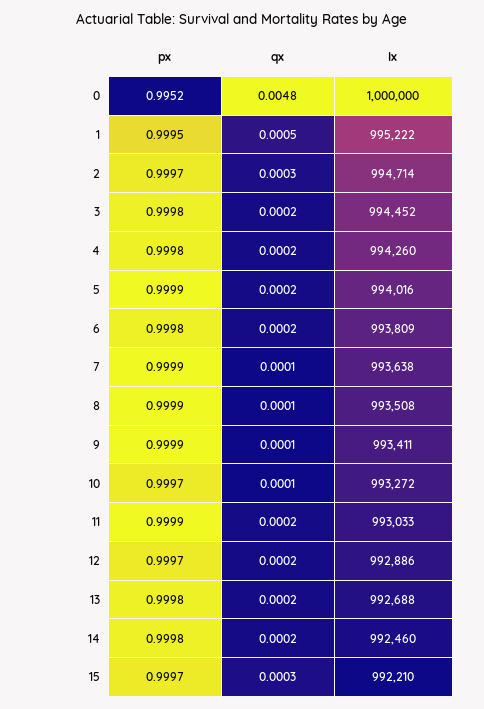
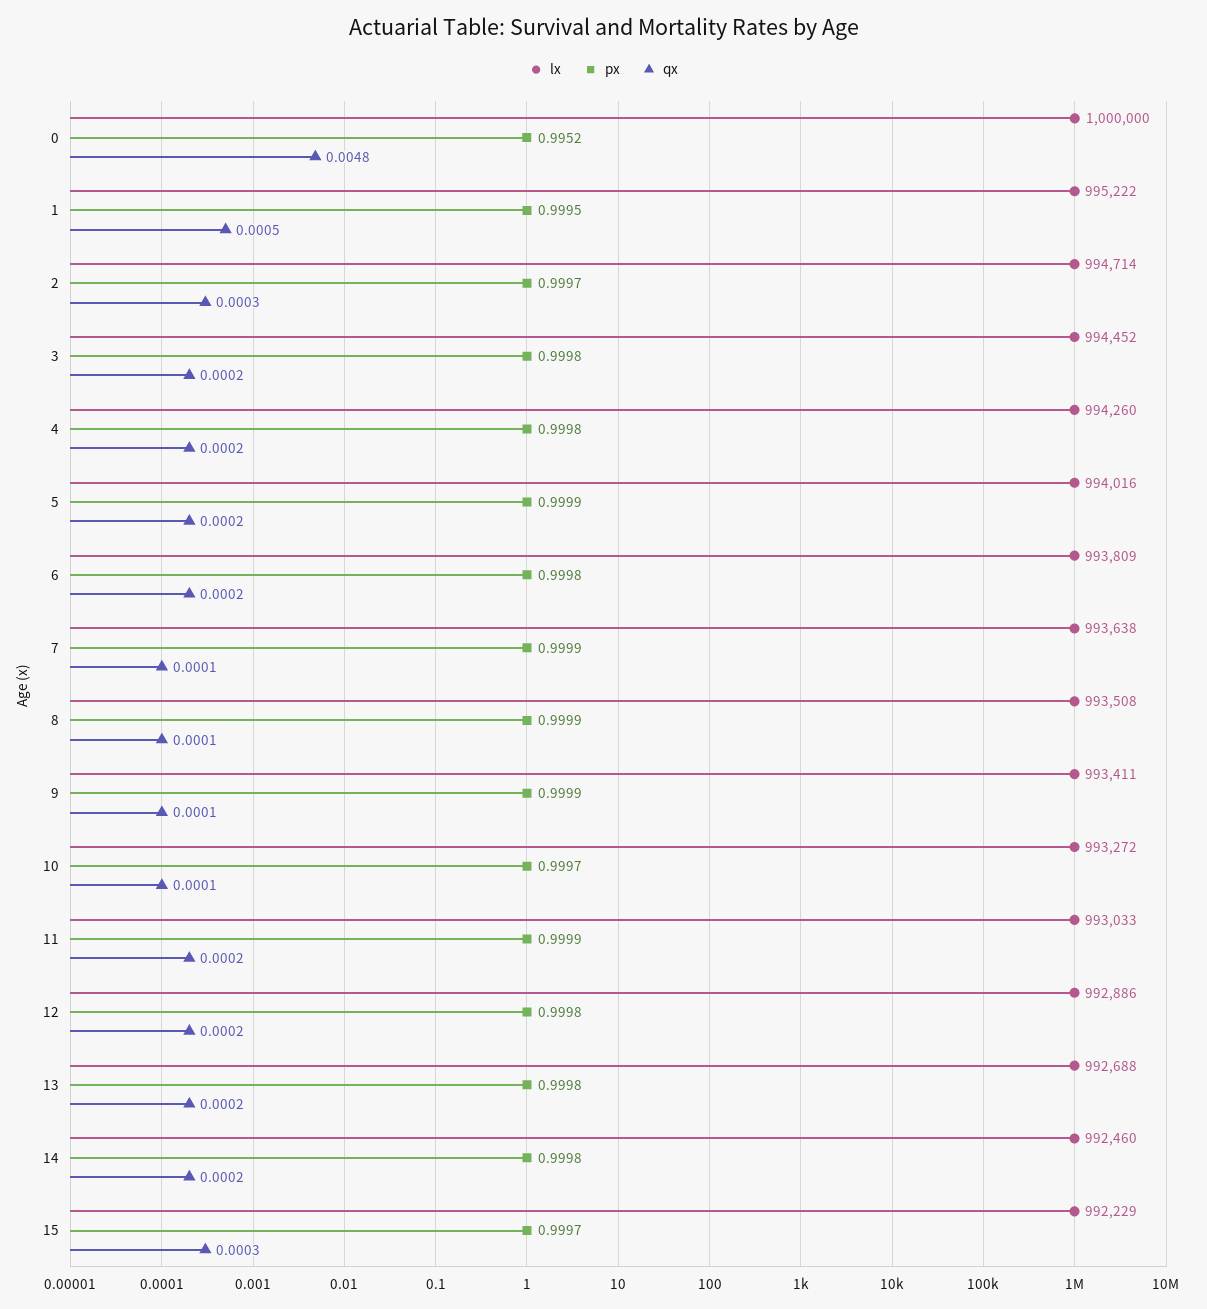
  {
    "px": {
      "0": 0.9952,
      "1": 0.9995,
      "2": 0.9997,
      "3": 0.9998,
      "4": 0.9998,
      "5": 0.9999,
      "6": 0.9998,
      "7": 0.9999,
      "8": 0.9999,
      "9": 0.9999,
      "10": 0.9997,
      "11": 0.9999,
-     "12": 0.9997,
+     "12": 0.9998,
      "13": 0.9998,
      "14": 0.9998,
      "15": 0.9997
    },
    "qx": {
      "0": 0.0048,
      "1": 0.0005,
      "2": 0.0003,
      "3": 0.0002,
      "4": 0.0002,
      "5": 0.0002,
      "6": 0.0002,
      "7": 0.0001,
      "8": 0.0001,
      "9": 0.0001,
      "10": 0.0001,
      "11": 0.0002,
      "12": 0.0002,
      "13": 0.0002,
      "14": 0.0002,
      "15": 0.0003
    },
    "lx": {
      "0": 1000000,
      "1": 995222,
      "2": 994714,
      "3": 994452,
      "4": 994260,
      "5": 994016,
      "6": 993809,
      "7": 993638,
      "8": 993508,
      "9": 993411,
      "10": 993272,
      "11": 993033,
      "12": 992886,
      "13": 992688,
      "14": 992460,
-     "15": 992210
+     "15": 992229
    }
  }

